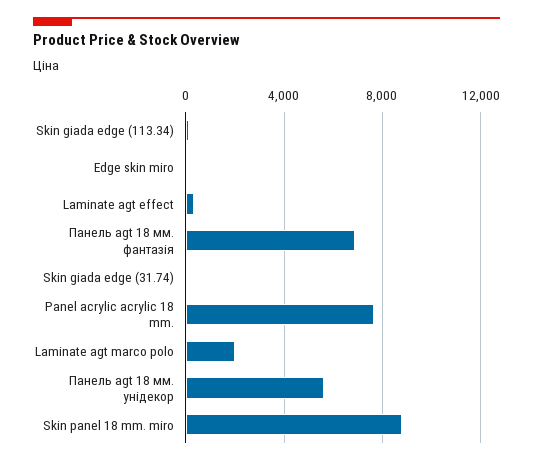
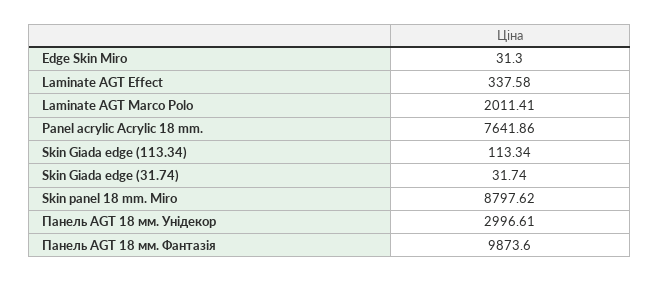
  {
    "Skin giada edge (113.34)": 113.34,
    "Edge skin miro": 31.3,
    "Laminate agt effect": 337.58,
-   "Панель agt 18 мм. фантазія": 7000,
+   "Панель agt 18 мм. фантазія": 9873.6,
    "Skin giada edge (31.74)": 31.74,
    "Panel acrylic acrylic 18 mm.": 7641.86,
    "Laminate agt marco polo": 2011.41,
-   "Панель agt 18 мм. унідекор": 5500,
+   "Панель agt 18 мм. унідекор": 2996.61,
    "Skin panel 18 mm. miro": 8797.62
  }

